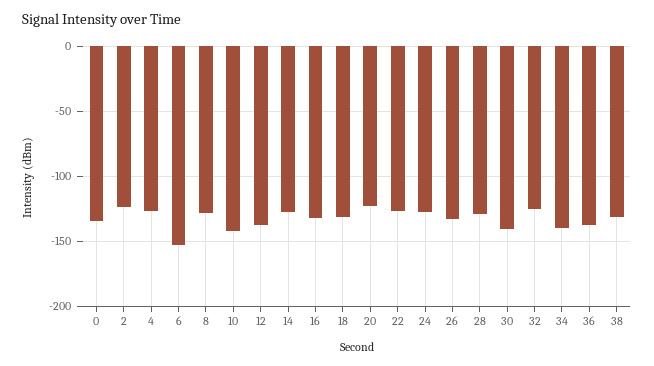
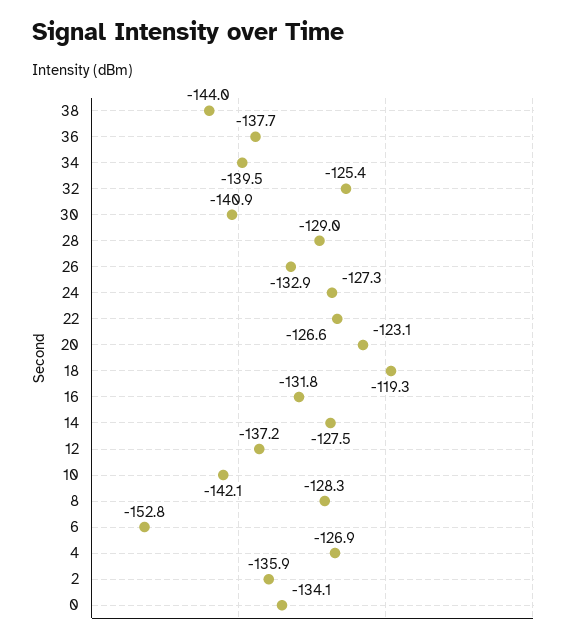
  {
    "0": -134.1,
-   "2": -125,
+   "2": -135.9,
    "4": -126.9,
    "6": -152.8,
    "8": -128.3,
    "10": -142.1,
    "12": -137.2,
    "14": -127.5,
    "16": -131.8,
-   "18": -130,
+   "18": -119.3,
    "20": -123.1,
    "22": -126.6,
    "24": -127.3,
    "26": -132.9,
    "28": -129,
    "30": -140.9,
    "32": -125.4,
    "34": -139.5,
    "36": -137.7,
-   "38": -130
+   "38": -144
  }

